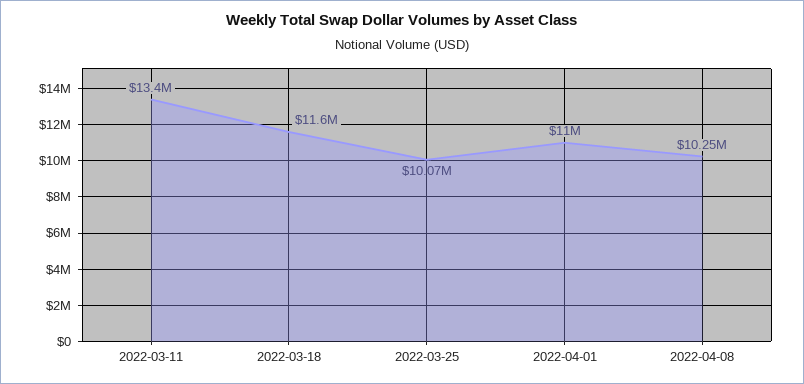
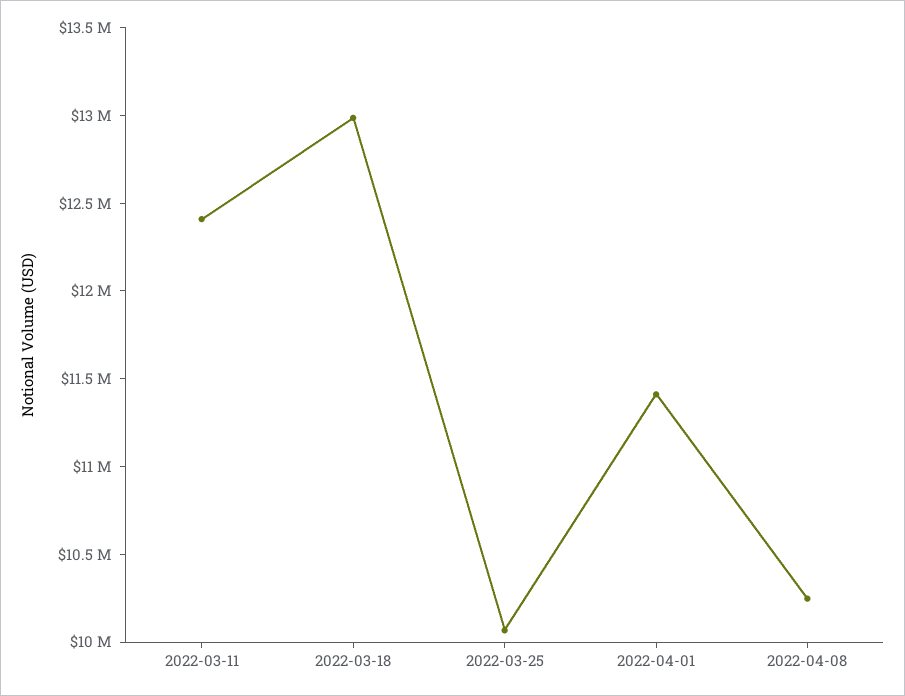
  {
-   "2022-03-11": 13400000,
+   "2022-03-11": 12400000,
-   "2022-03-18": 11600000,
+   "2022-03-18": 13000000,
    "2022-03-25": 10070000,
-   "2022-04-01": 11000000,
+   "2022-04-01": 11400000,
    "2022-04-08": 10250000
  }

